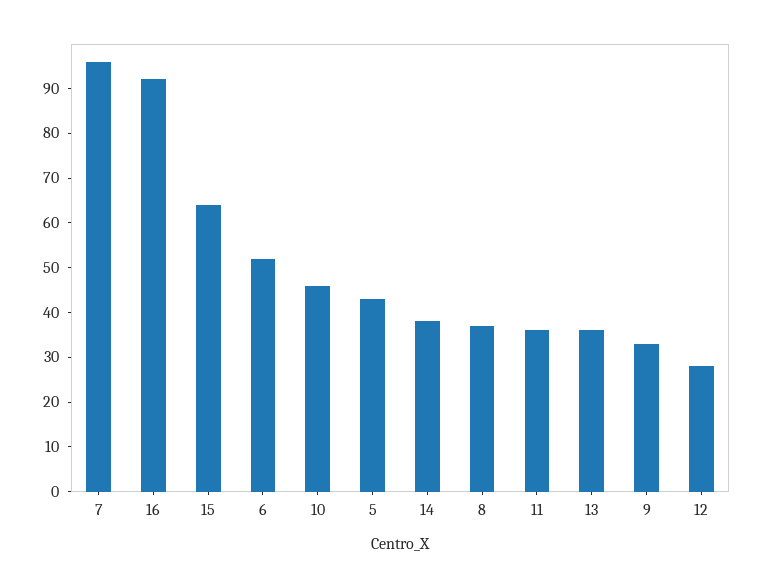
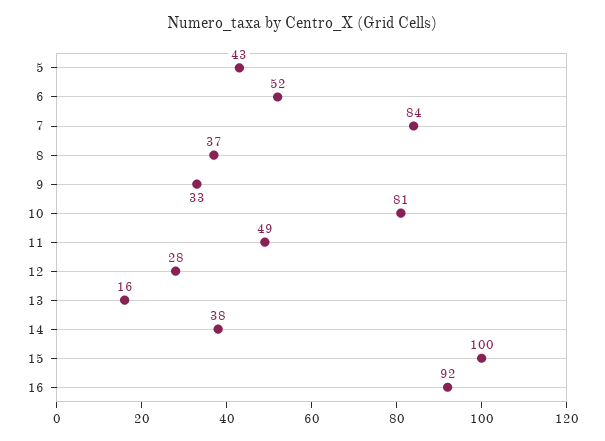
  {
-   "7": 95,
+   "7": 84,
    "16": 92,
-   "15": 65,
+   "15": 100,
    "6": 52,
-   "10": 45,
+   "10": 81,
    "5": 43,
    "14": 38,
    "8": 37,
-   "11": 35,
+   "11": 49,
-   "13": 35,
+   "13": 16,
    "9": 33,
    "12": 28
  }

